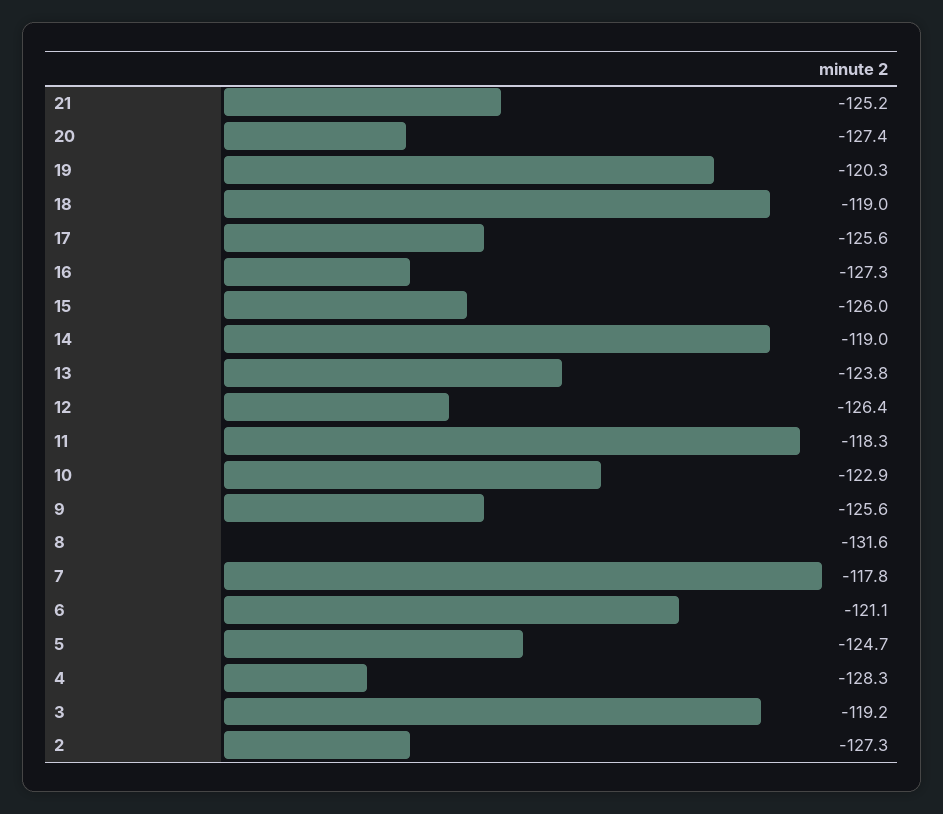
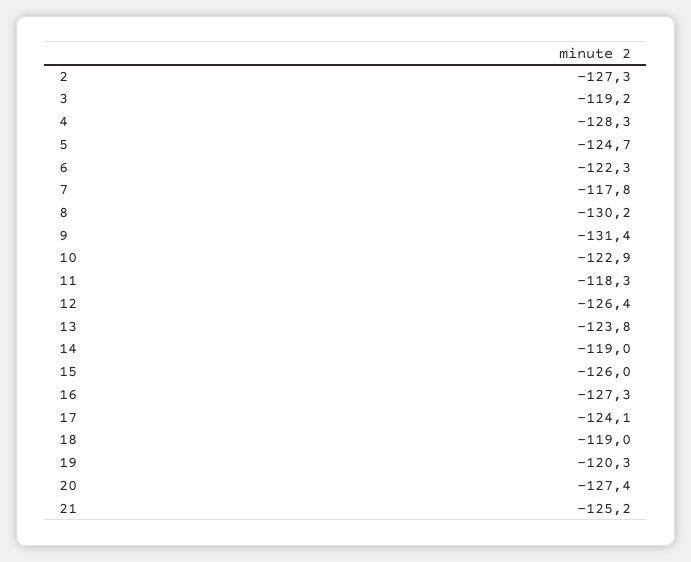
  {
    "21": -125.2,
    "20": -127.4,
    "19": -120.3,
    "18": -119,
-   "17": -125.6,
+   "17": -124.1,
    "16": -127.3,
    "15": -126,
    "14": -119,
    "13": -123.8,
    "12": -126.4,
    "11": -118.3,
    "10": -122.9,
-   "9": -125.6,
+   "9": -131.4,
-   "8": -131.6,
+   "8": -130.2,
    "7": -117.8,
-   "6": -121.1,
+   "6": -122.3,
    "5": -124.7,
    "4": -128.3,
    "3": -119.2,
    "2": -127.3
  }

